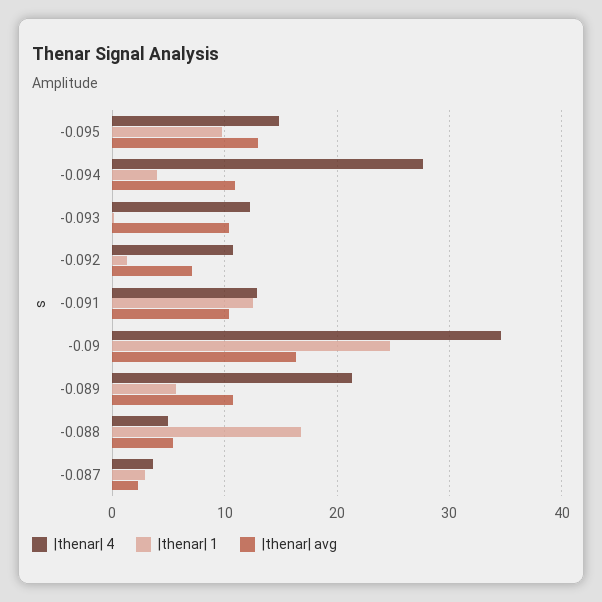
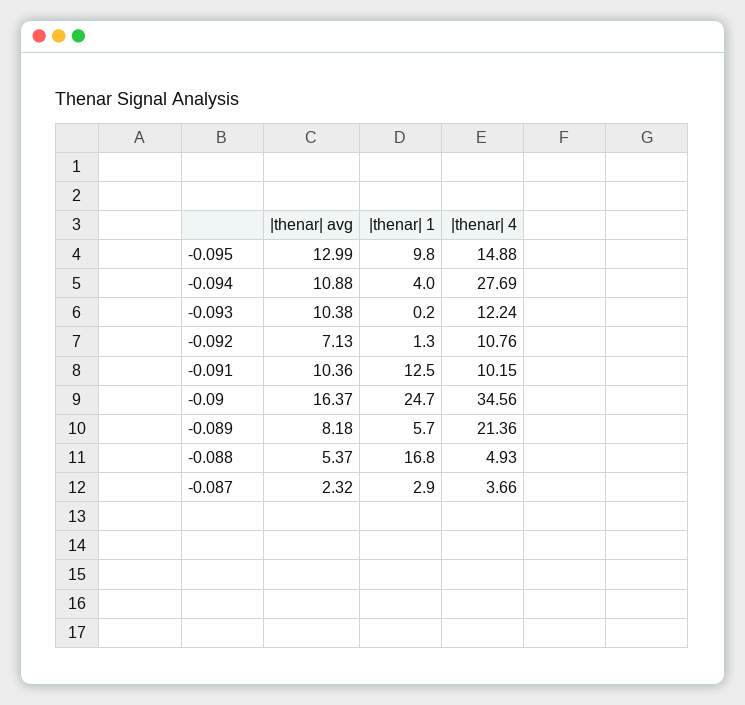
  {
    "|thenar| 4": {
      "-0.095": 14.88,
      "-0.094": 27.69,
      "-0.093": 12.24,
      "-0.092": 10.76,
-     "-0.091": 13,
+     "-0.091": 10.15,
      "-0.09": 34.56,
      "-0.089": 21.36,
      "-0.088": 4.93,
      "-0.087": 3.66
    },
    "|thenar| 1": {
      "-0.095": 9.8,
      "-0.094": 4,
      "-0.093": 0.2,
      "-0.092": 1.3,
      "-0.091": 12.5,
      "-0.09": 24.7,
      "-0.089": 5.7,
      "-0.088": 16.8,
      "-0.087": 2.9
    },
    "|thenar| avg": {
      "-0.095": 12.99,
      "-0.094": 10.88,
      "-0.093": 10.38,
      "-0.092": 7.13,
      "-0.091": 10.36,
      "-0.09": 16.37,
-     "-0.089": 11,
+     "-0.089": 8.18,
      "-0.088": 5.37,
      "-0.087": 2.32
    }
  }

